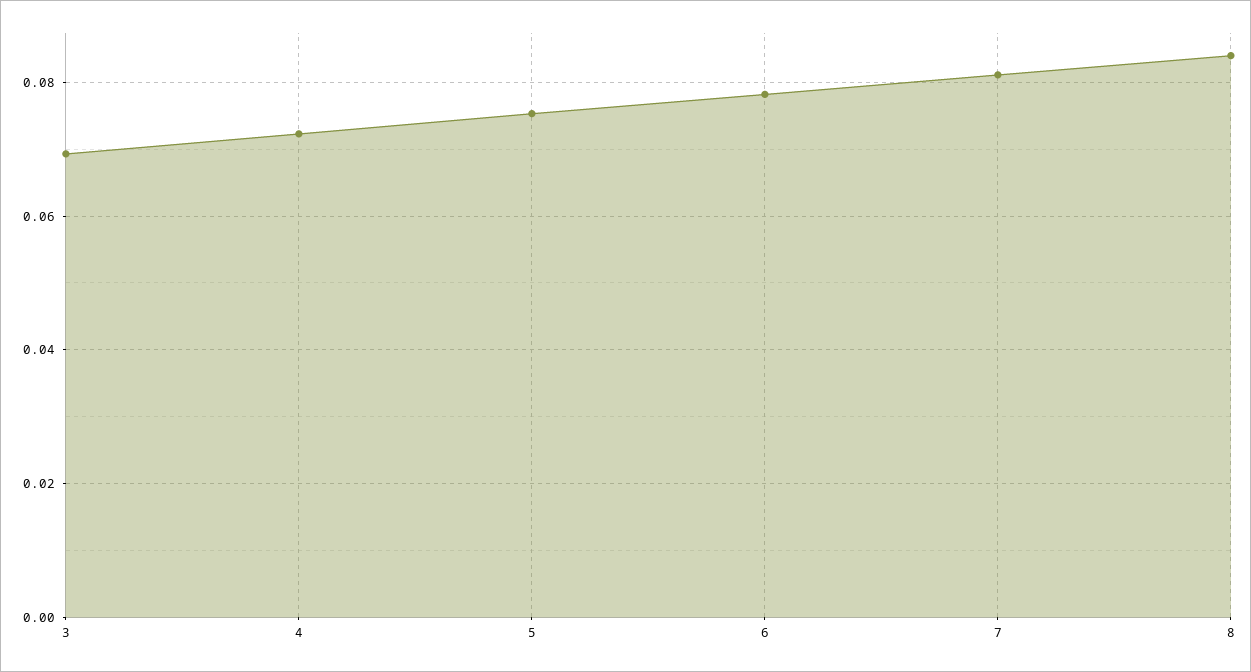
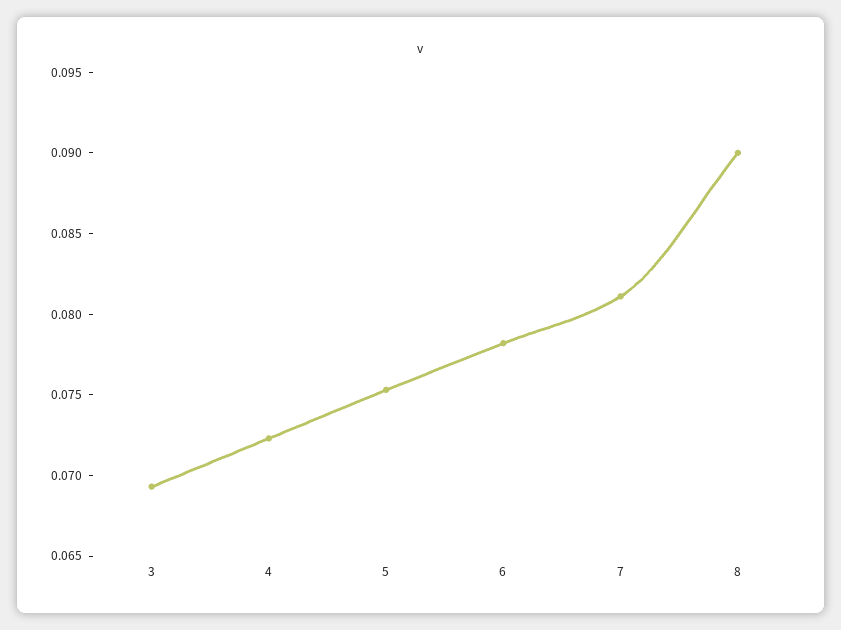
  {
    "3": 0.069,
    "4": 0.072,
    "5": 0.075,
    "6": 0.078,
    "7": 0.081,
-   "8": 0.084
+   "8": 0.09
  }

